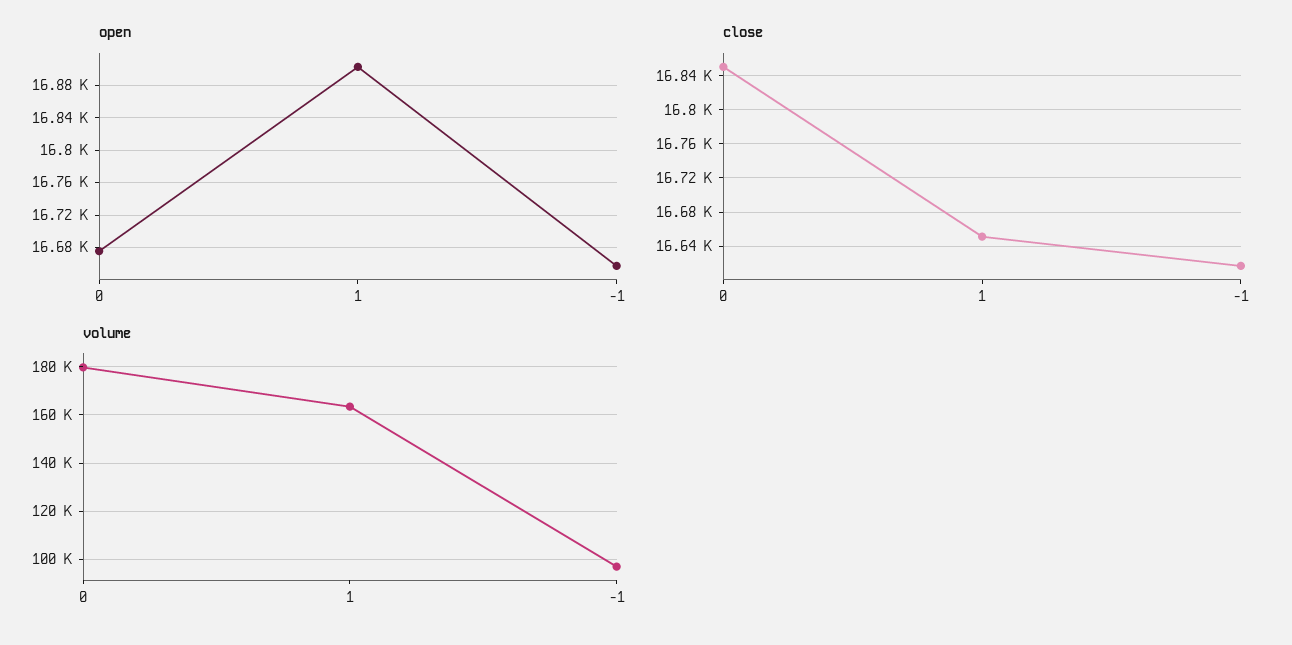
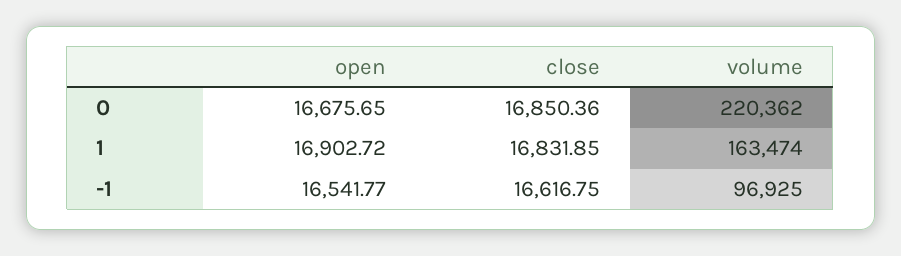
  {
    "open": {
      "0": 16675.65,
      "1": 16902.72,
-     "-1": 16660
+     "-1": 16541.77
    },
    "close": {
      "0": 16850.36,
-     "1": 16650,
+     "1": 16831.85,
      "-1": 16616.75
    },
    "volume": {
-     "0": 180000,
+     "0": 220362,
      "1": 163474,
      "-1": 96925
    }
  }

